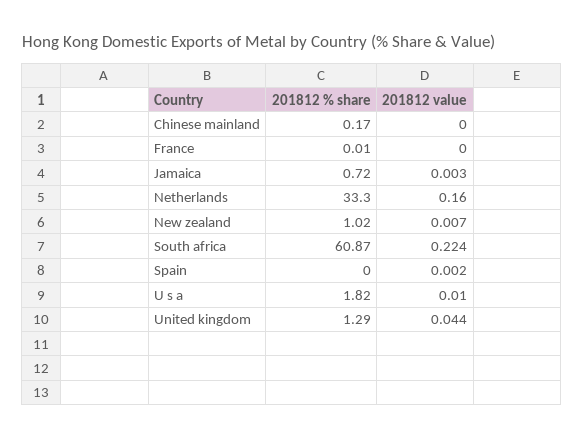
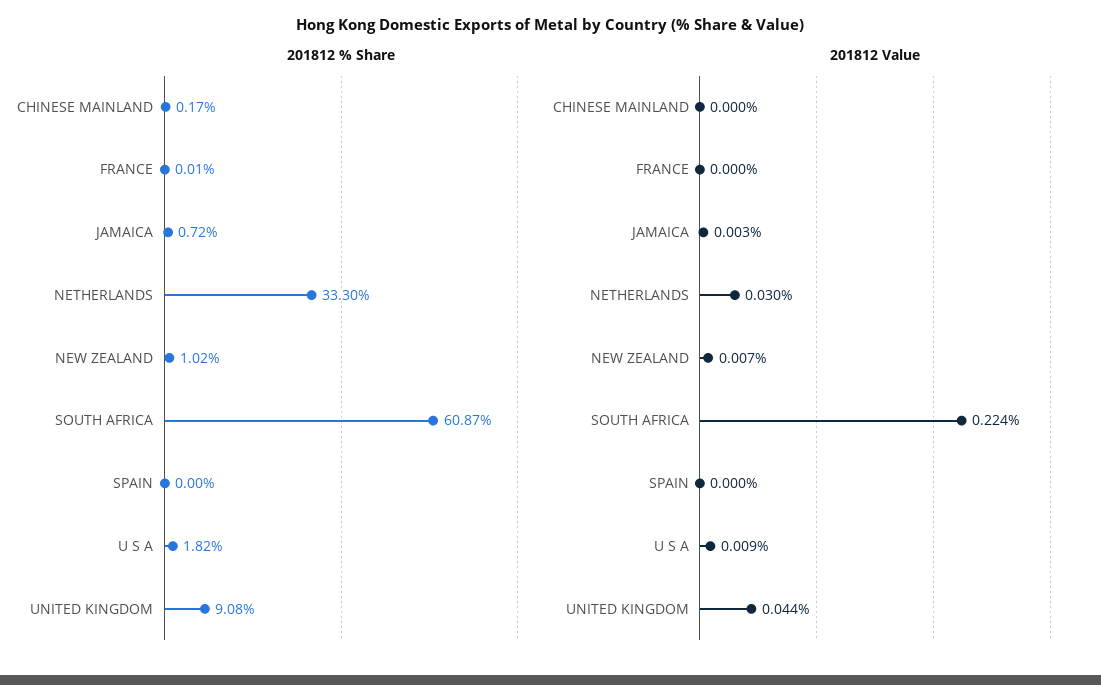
  {
    "201812 % share": {
      "Chinese mainland": 0.17,
      "France": 0.01,
      "Jamaica": 0.72,
      "Netherlands": 33.3,
      "New zealand": 1.02,
      "South africa": 60.87,
      "Spain": 0,
      "U s a": 1.82,
-     "United kingdom": 1.29
+     "United kingdom": 9.08
    },
    "201812 value": {
      "Chinese mainland": 0,
      "France": 0,
      "Jamaica": 0.003,
-     "Netherlands": 0.16,
+     "Netherlands": 0.03,
      "New zealand": 0.007,
      "South africa": 0.224,
-     "Spain": 0.002,
+     "Spain": 0,
-     "U s a": 0.01,
+     "U s a": 0.009,
      "United kingdom": 0.044
    }
  }

